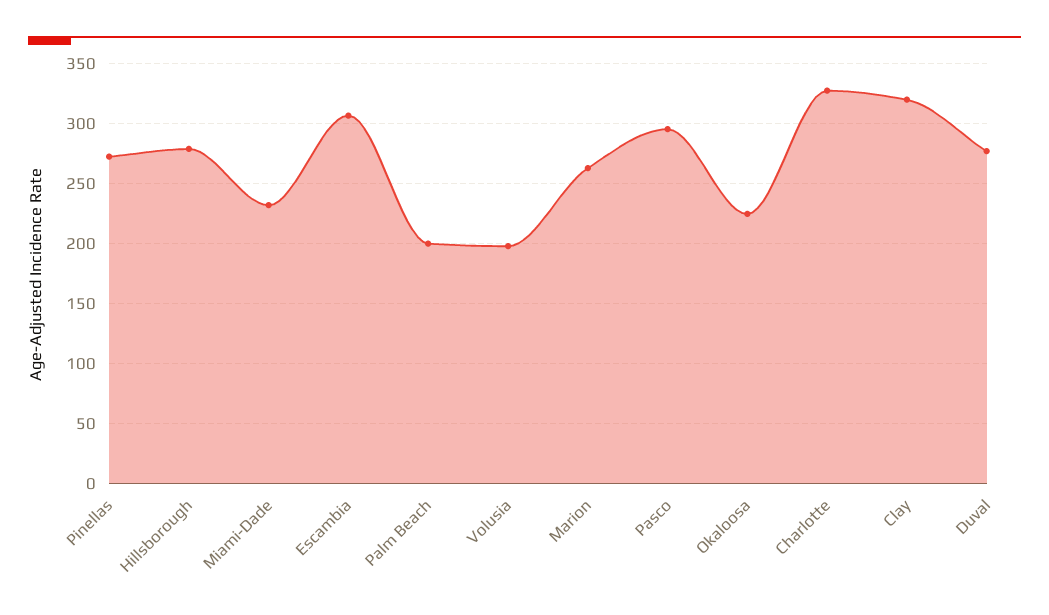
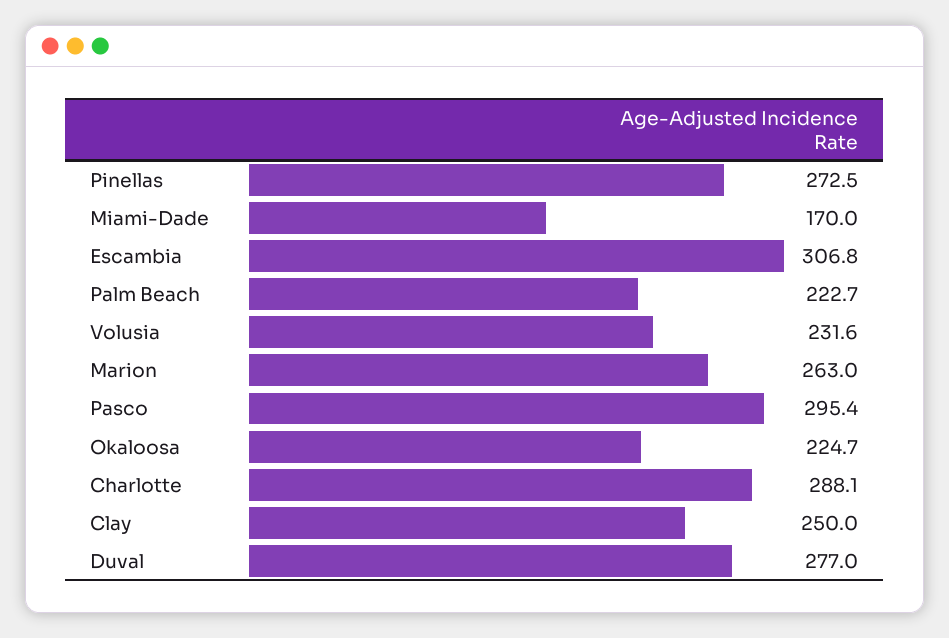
  {
    "Pinellas": 272.5,
-   "Hillsborough": 280,
-   "Miami-Dade": 230,
+   "Miami-Dade": 170,
    "Escambia": 306.8,
-   "Palm Beach": 200,
+   "Palm Beach": 222.7,
-   "Volusia": 200,
+   "Volusia": 231.6,
    "Marion": 263,
    "Pasco": 295.4,
    "Okaloosa": 224.7,
-   "Charlotte": 330,
+   "Charlotte": 288.1,
-   "Clay": 320,
+   "Clay": 250,
    "Duval": 277
  }

